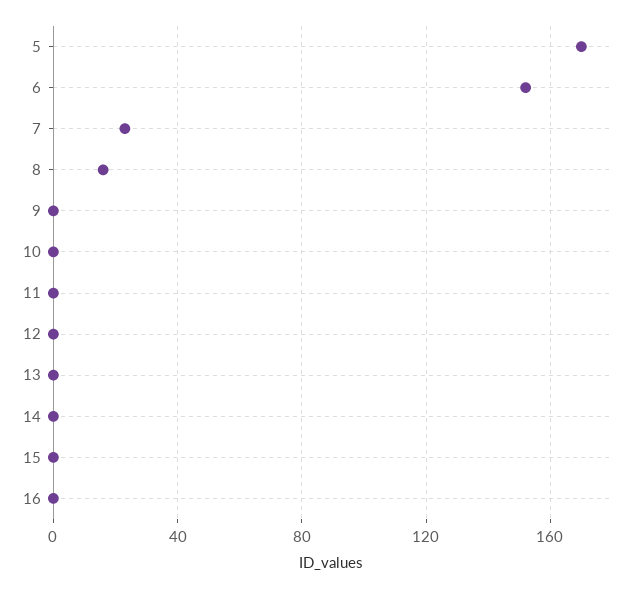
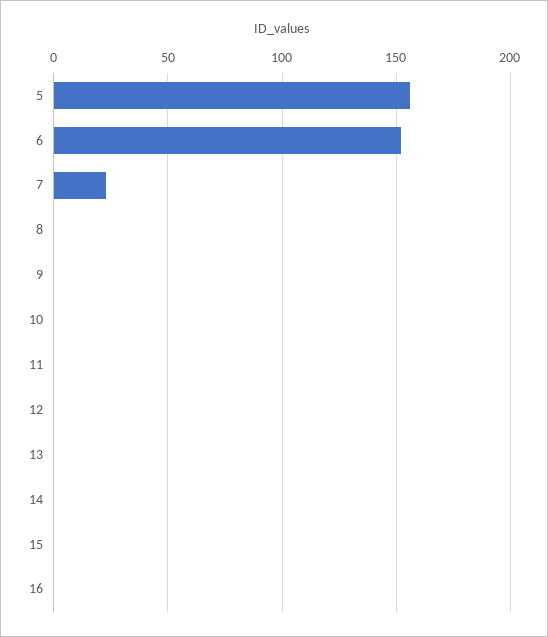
  {
-   "5": 170,
+   "5": 155,
    "6": 150,
    "7": 25,
-   "8": 15,
+   "8": 0,
    "9": 0,
    "10": 0,
    "11": 0,
    "12": 0,
    "13": 0,
    "14": 0,
    "15": 0,
    "16": 0
  }

